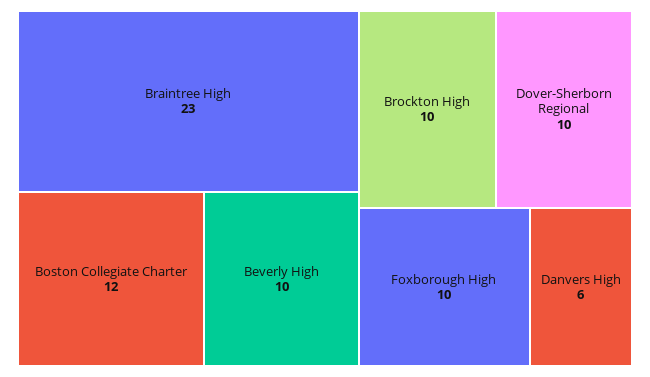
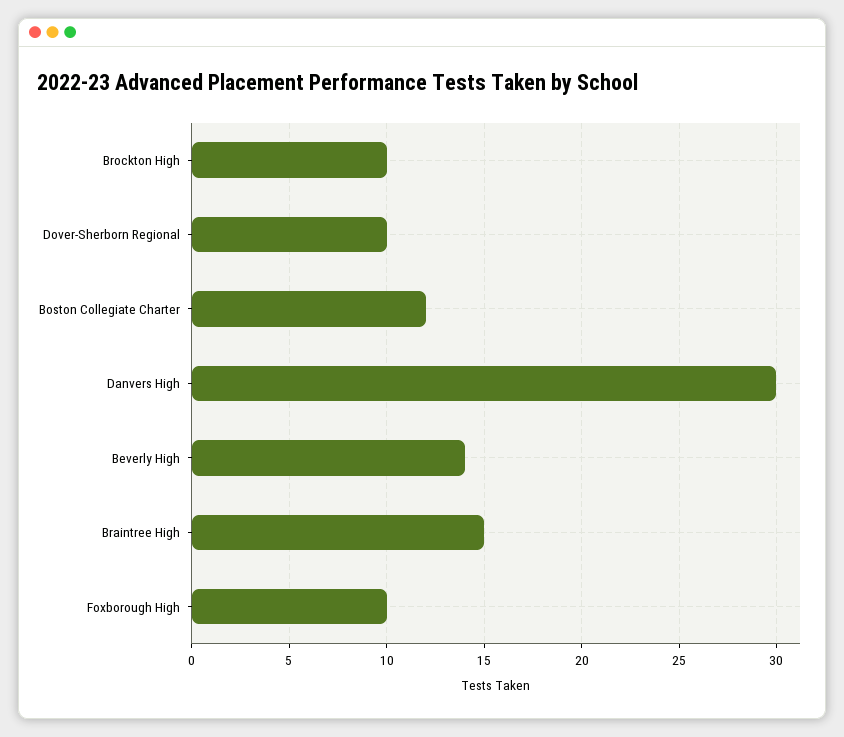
  {
-   "Braintree High": 23,
+   "Braintree High": 15,
    "Boston Collegiate Charter": 12,
-   "Beverly High": 10,
+   "Beverly High": 14,
    "Brockton High": 10,
    "Dover-Sherborn Regional": 10,
    "Foxborough High": 10,
-   "Danvers High": 6
+   "Danvers High": 30
  }

